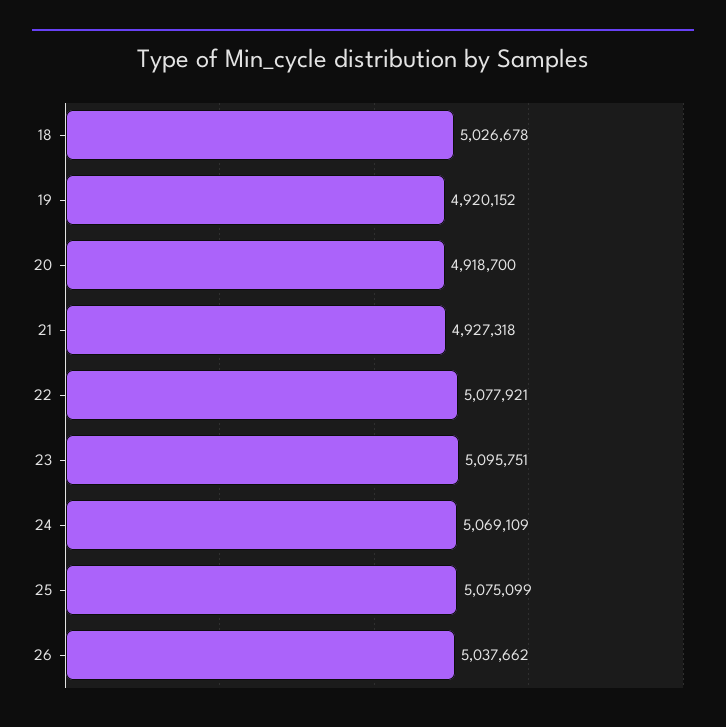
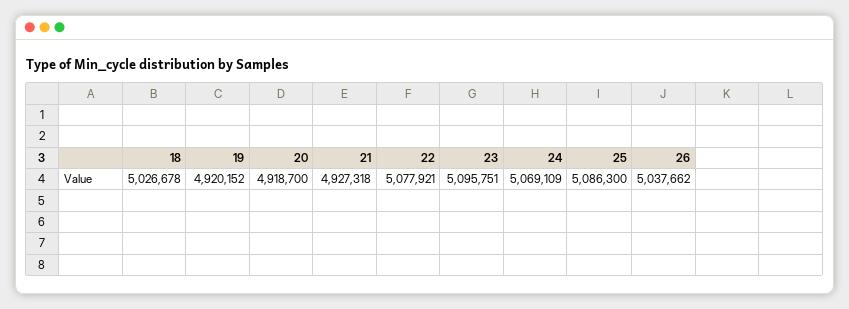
  {
    "18": 5026678,
    "19": 4920152,
    "20": 4918700,
    "21": 4927318,
    "22": 5077921,
    "23": 5095751,
    "24": 5069109,
-   "25": 5075099,
+   "25": 5086300,
    "26": 5037662
  }

